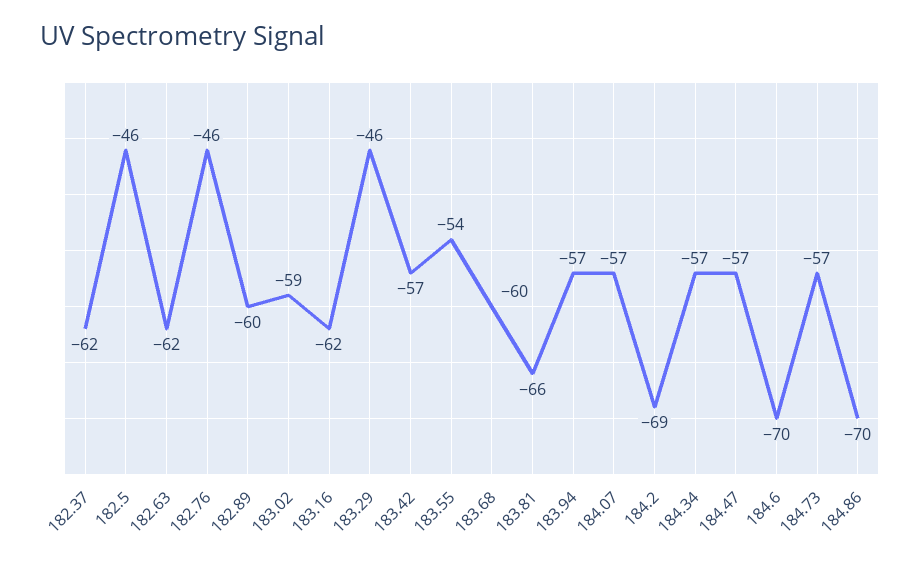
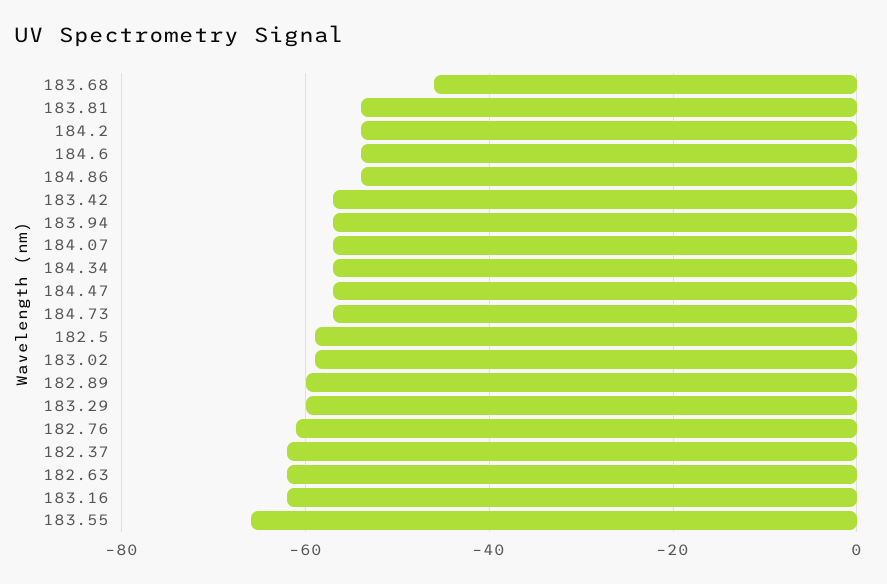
  {
    "182.37": -62,
-   "182.5": -46,
+   "182.5": -60,
    "182.63": -62,
-   "182.76": -46,
+   "182.76": -60,
    "182.89": -60,
    "183.02": -59,
    "183.16": -62,
-   "183.29": -46,
+   "183.29": -60,
    "183.42": -57,
-   "183.55": -54,
+   "183.55": -65,
-   "183.68": -60,
+   "183.68": -45,
-   "183.81": -66,
+   "183.81": -55,
    "183.94": -57,
    "184.07": -57,
-   "184.2": -69,
+   "184.2": -55,
    "184.34": -57,
    "184.47": -57,
-   "184.6": -70,
+   "184.6": -55,
    "184.73": -57,
-   "184.86": -70
+   "184.86": -55
  }

